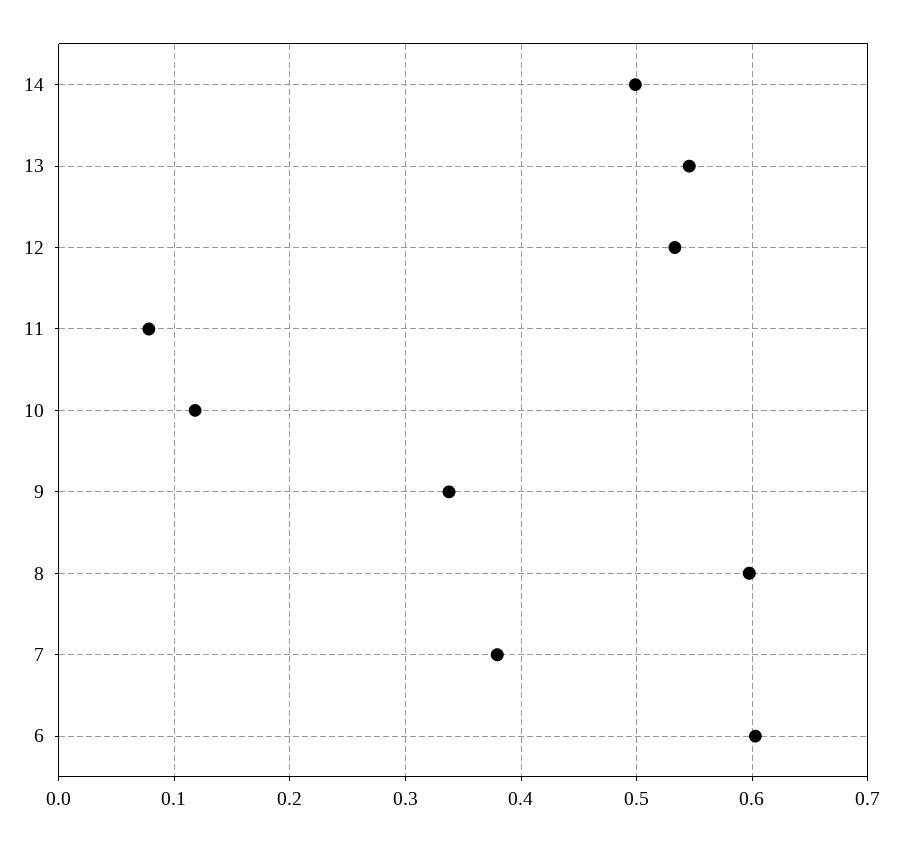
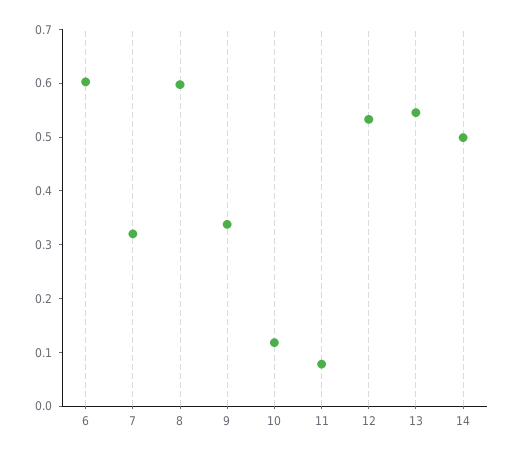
  {
    "14": 0.5,
    "13": 0.55,
    "12": 0.53,
    "11": 0.08,
    "10": 0.12,
    "9": 0.34,
    "8": 0.6,
-   "7": 0.38,
+   "7": 0.32,
    "6": 0.6
  }

